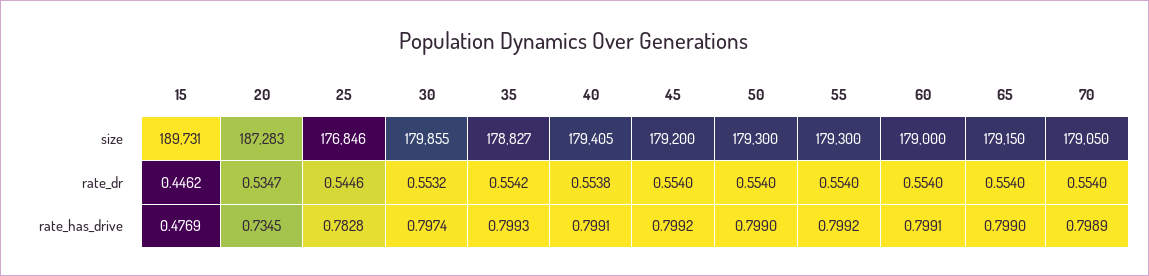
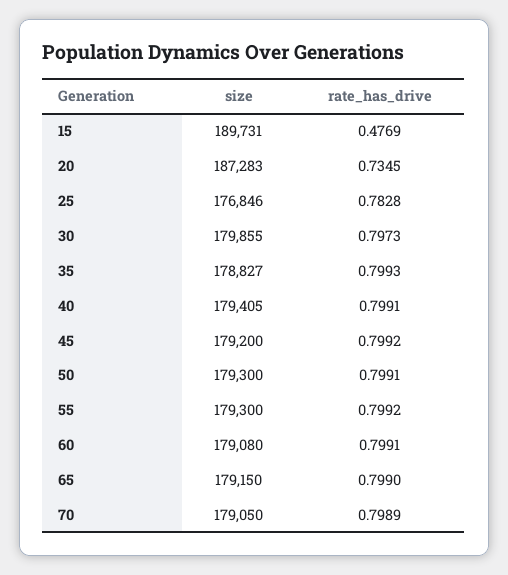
  {
    "15": {
      "size": 189731,
-     "rate_dr": 0.4462,
      "rate_has_drive": 0.4769
    },
    "20": {
      "size": 187283,
-     "rate_dr": 0.5347,
      "rate_has_drive": 0.7345
    },
    "25": {
      "size": 176846,
-     "rate_dr": 0.5446,
      "rate_has_drive": 0.7828
    },
    "30": {
      "size": 179855,
-     "rate_dr": 0.5532,
-     "rate_has_drive": 0.7974
+     "rate_has_drive": 0.7973
    },
    "35": {
      "size": 178827,
-     "rate_dr": 0.5542,
      "rate_has_drive": 0.7993
    },
    "40": {
      "size": 179405,
-     "rate_dr": 0.5538,
      "rate_has_drive": 0.7991
    },
    "45": {
      "size": 179200,
-     "rate_dr": 0.554,
      "rate_has_drive": 0.7992
    },
    "50": {
      "size": 179300,
-     "rate_dr": 0.554,
-     "rate_has_drive": 0.799
+     "rate_has_drive": 0.7991
    },
    "55": {
      "size": 179300,
-     "rate_dr": 0.554,
      "rate_has_drive": 0.7992
    },
    "60": {
-     "size": 179000,
+     "size": 179080,
-     "rate_dr": 0.554,
      "rate_has_drive": 0.7991
    },
    "65": {
      "size": 179150,
-     "rate_dr": 0.554,
      "rate_has_drive": 0.799
    },
    "70": {
      "size": 179050,
-     "rate_dr": 0.554,
      "rate_has_drive": 0.7989
    }
  }

